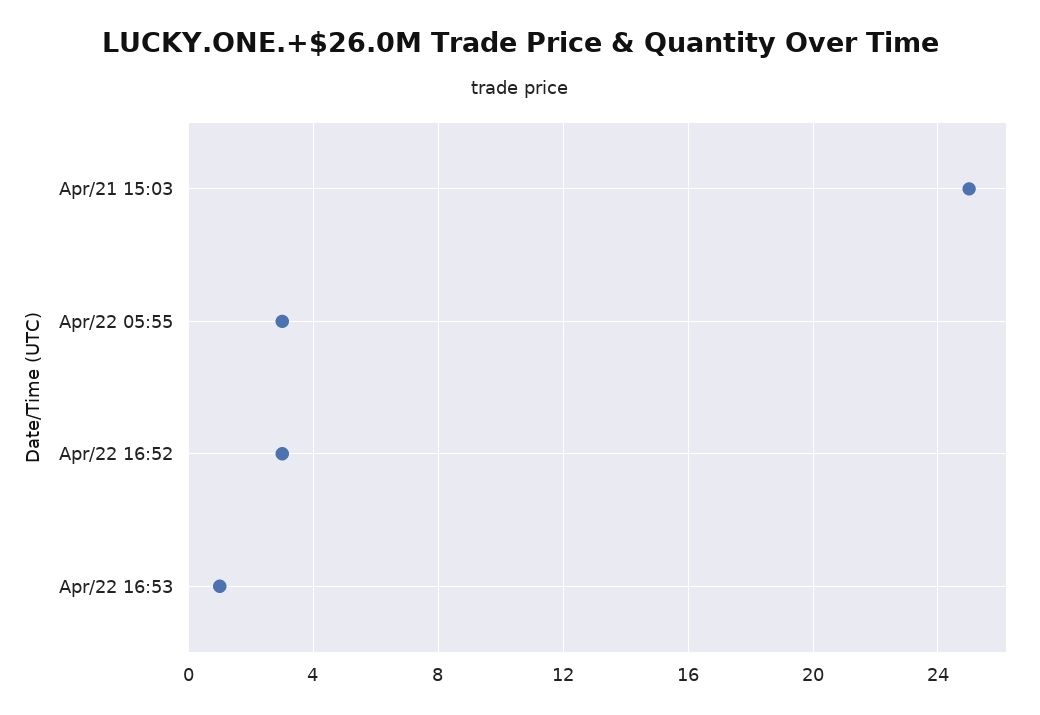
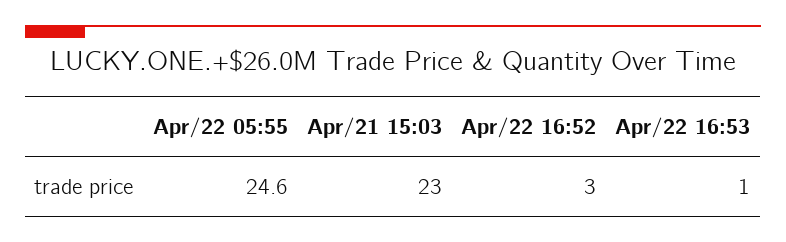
  {
-   "Apr/21 15:03": 25,
+   "Apr/21 15:03": 23,
-   "Apr/22 05:55": 3,
+   "Apr/22 05:55": 24.6,
    "Apr/22 16:52": 3,
    "Apr/22 16:53": 1
  }

